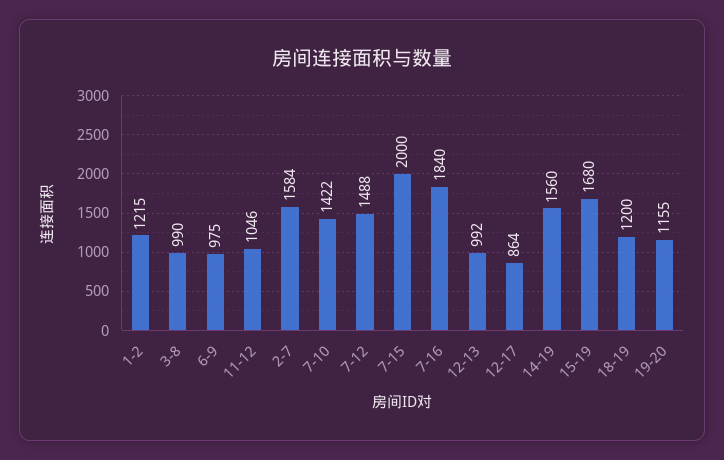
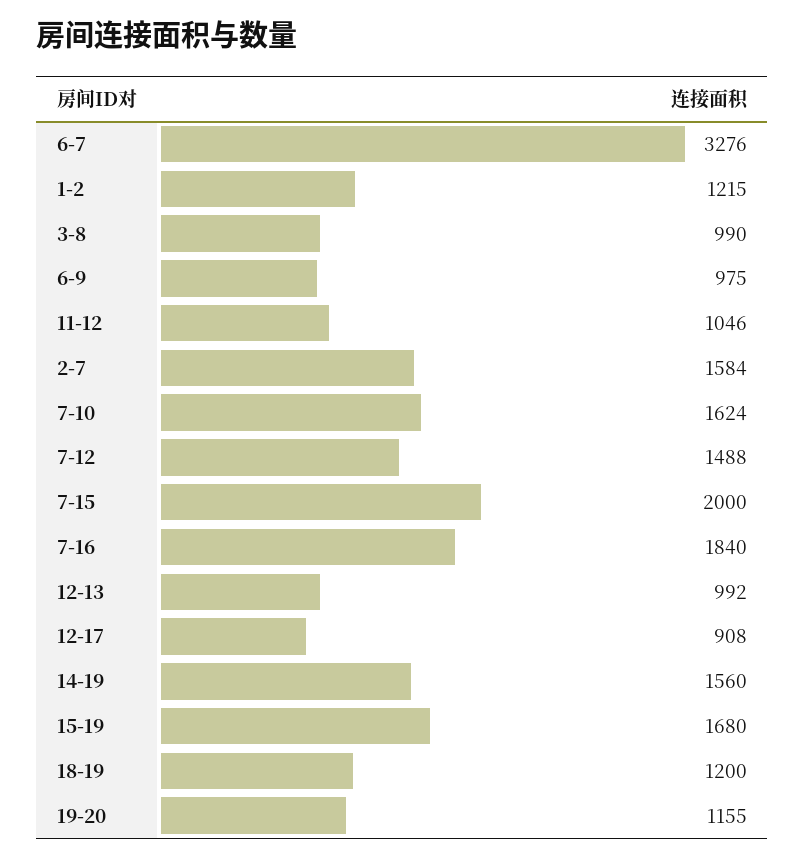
  {
    "1-2": 1215,
    "3-8": 990,
    "6-9": 975,
    "11-12": 1046,
    "2-7": 1584,
-   "7-10": 1422,
+   "7-10": 1624,
    "7-12": 1488,
    "7-15": 2000,
    "7-16": 1840,
    "12-13": 992,
-   "12-17": 864,
+   "12-17": 908,
    "14-19": 1560,
    "15-19": 1680,
    "18-19": 1200,
-   "19-20": 1155
+   "19-20": 1155,
+   "6-7": 3276
  }

